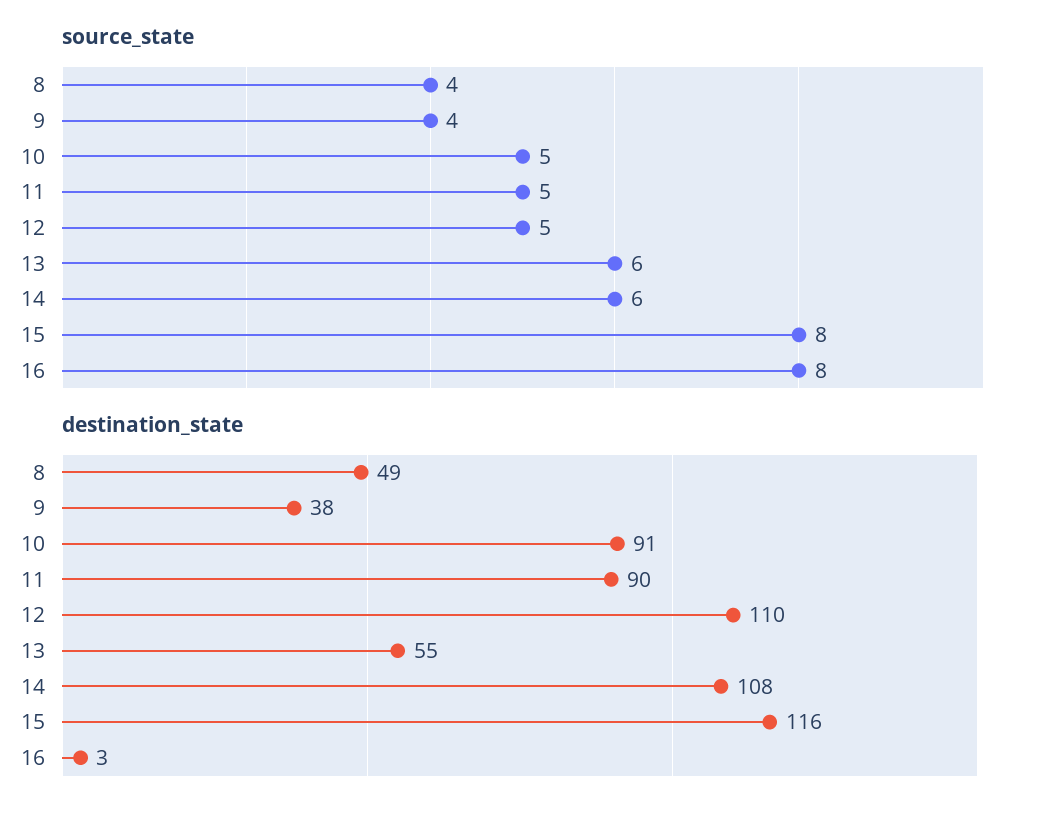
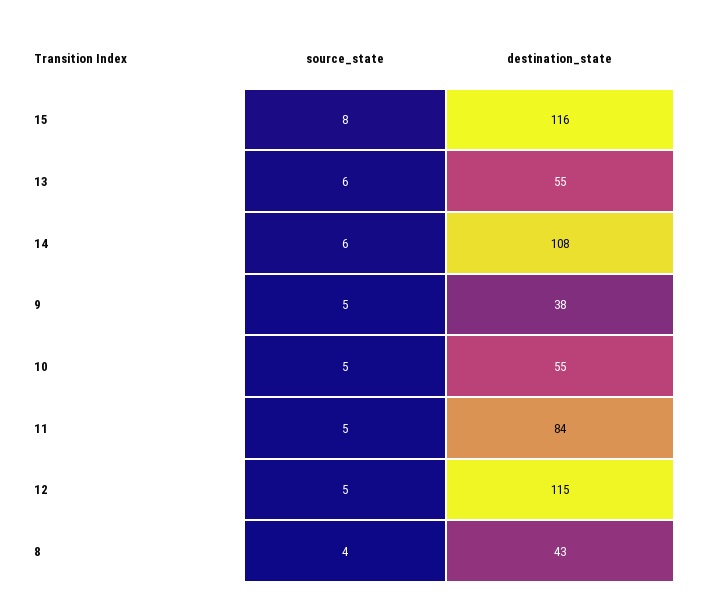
  {
    "source_state": {
      "8": 4,
-     "9": 4,
+     "9": 5,
      "10": 5,
      "11": 5,
      "12": 5,
      "13": 6,
      "14": 6,
-     "15": 8,
+     "15": 8
-     "16": 8
    },
    "destination_state": {
-     "8": 49,
+     "8": 43,
      "9": 38,
-     "10": 91,
+     "10": 55,
-     "11": 90,
+     "11": 84,
-     "12": 110,
+     "12": 115,
      "13": 55,
      "14": 108,
-     "15": 116,
+     "15": 116
-     "16": 3
    }
  }

